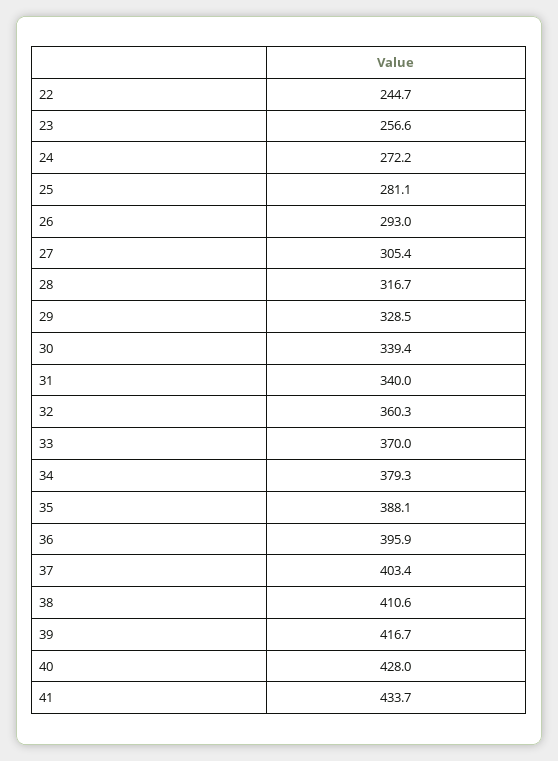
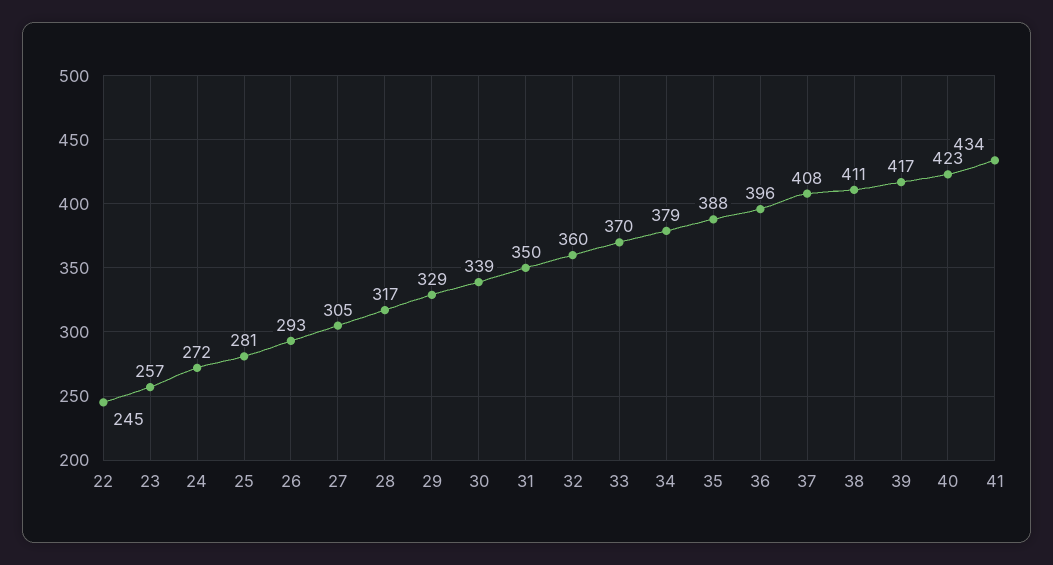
  {
    "22": 244.7,
    "23": 256.6,
    "24": 272.2,
    "25": 281.1,
    "26": 293,
    "27": 305.4,
    "28": 316.7,
    "29": 328.5,
    "30": 339.4,
-   "31": 340,
+   "31": 350,
    "32": 360.3,
    "33": 370,
    "34": 379.3,
    "35": 388.1,
    "36": 395.9,
-   "37": 403.4,
+   "37": 408,
    "38": 410.6,
    "39": 416.7,
-   "40": 428,
+   "40": 423,
    "41": 433.7
  }

